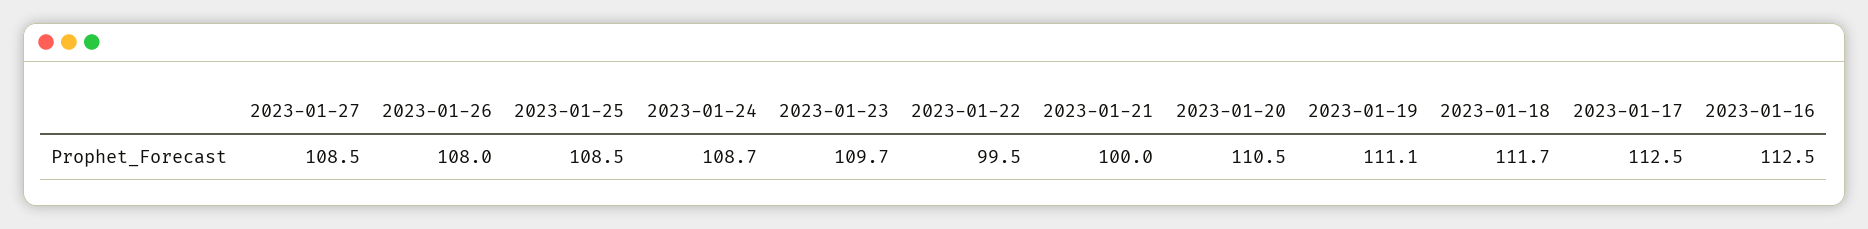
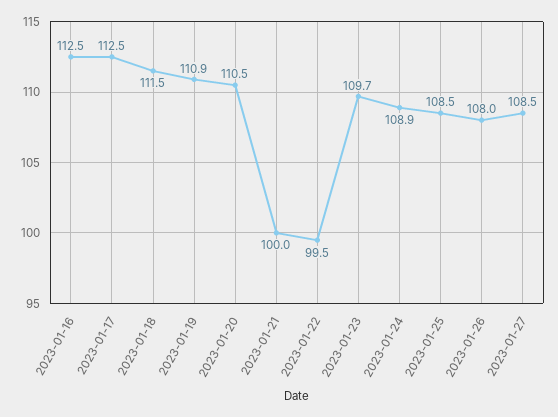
  {
    "2023-01-27": 108.5,
    "2023-01-26": 108,
    "2023-01-25": 108.5,
-   "2023-01-24": 108.7,
+   "2023-01-24": 108.9,
    "2023-01-23": 109.7,
    "2023-01-22": 99.5,
    "2023-01-21": 100,
    "2023-01-20": 110.5,
-   "2023-01-19": 111.1,
+   "2023-01-19": 110.9,
-   "2023-01-18": 111.7,
+   "2023-01-18": 111.5,
    "2023-01-17": 112.5,
    "2023-01-16": 112.5
  }

